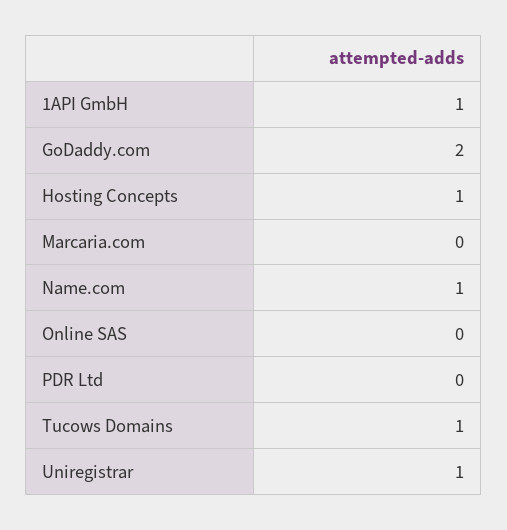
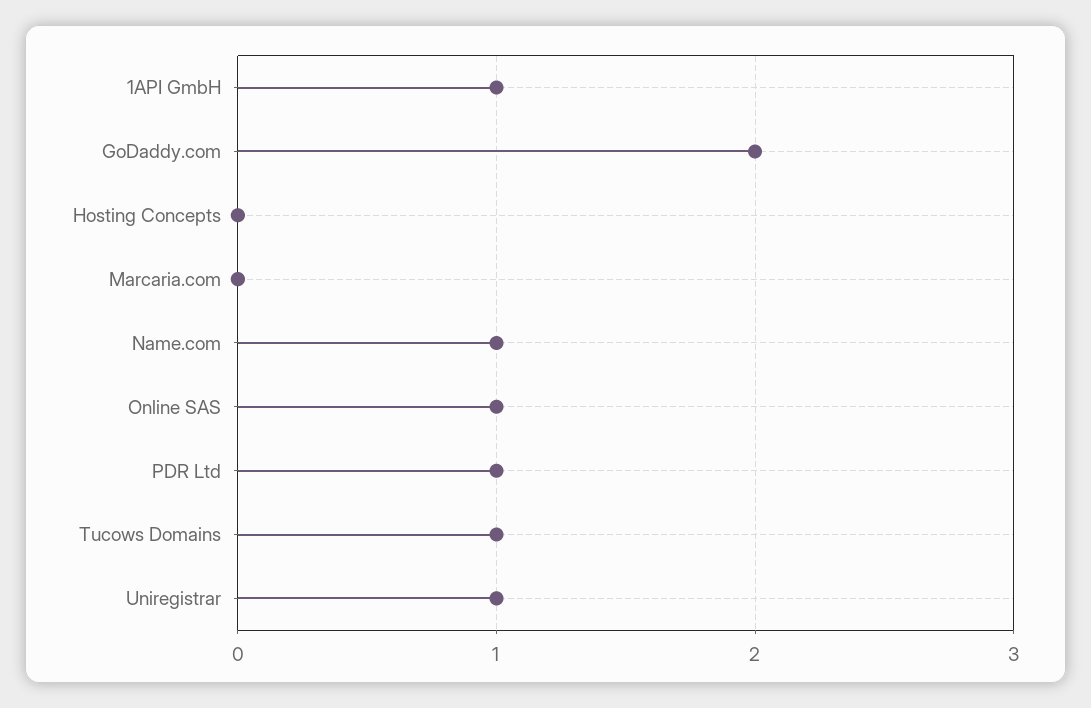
  {
    "1API GmbH": 1,
    "GoDaddy.com": 2,
-   "Hosting Concepts": 1,
+   "Hosting Concepts": 0,
    "Marcaria.com": 0,
    "Name.com": 1,
-   "Online SAS": 0,
+   "Online SAS": 1,
-   "PDR Ltd": 0,
+   "PDR Ltd": 1,
    "Tucows Domains": 1,
    "Uniregistrar": 1
  }

